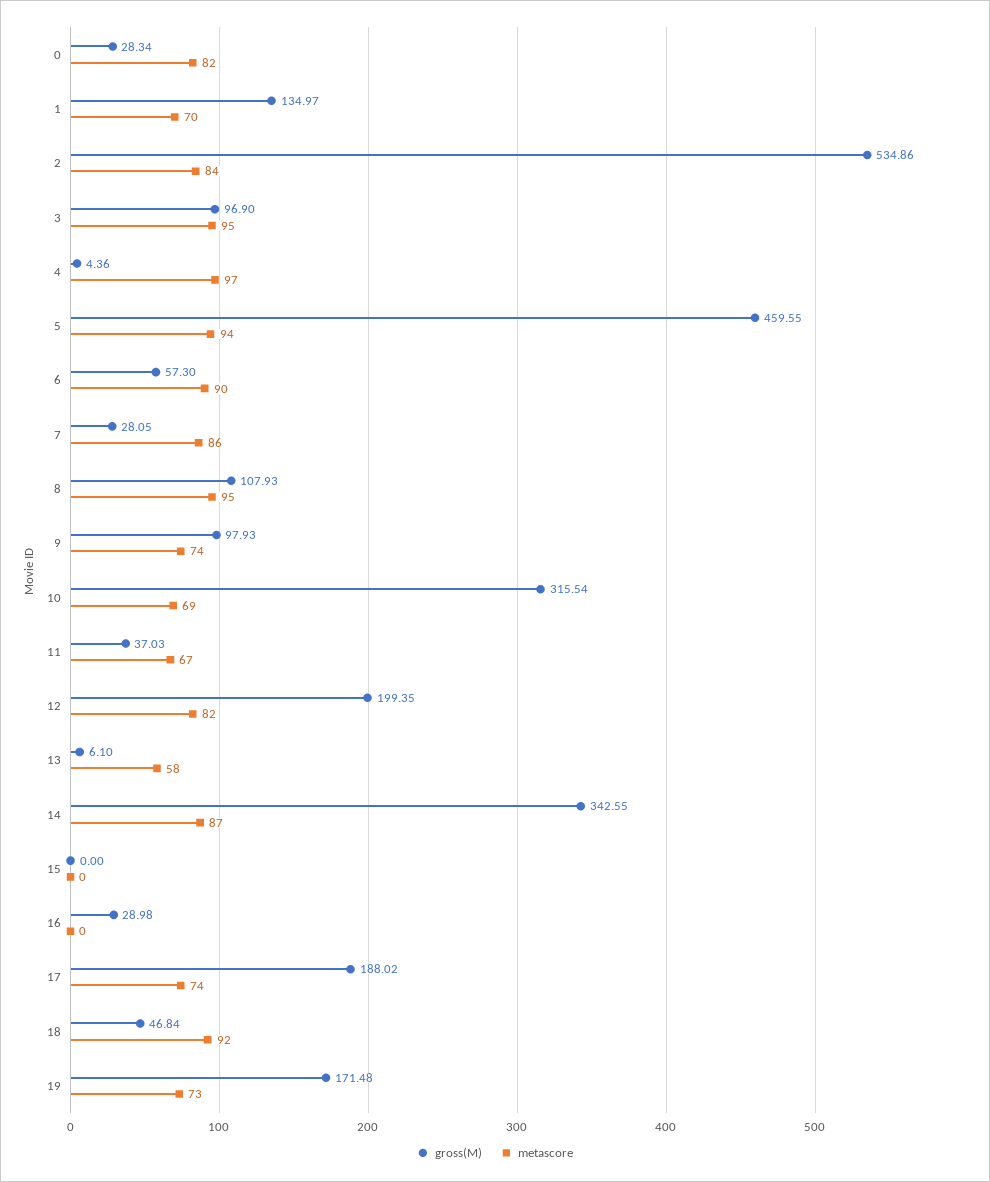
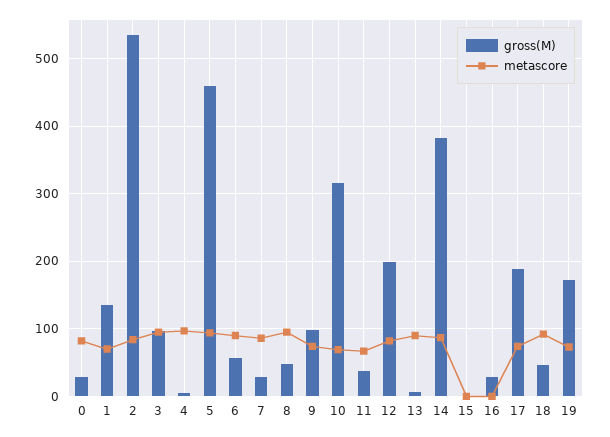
  {
    "gross(M)": {
      "0": 28.34,
      "1": 134.97,
      "2": 534.86,
      "3": 96.9,
      "4": 4.36,
      "5": 459.55,
      "6": 57.3,
      "7": 28.05,
-     "8": 107.93,
+     "8": 50,
      "9": 97.93,
      "10": 315.54,
      "11": 37.03,
      "12": 199.35,
      "13": 6.1,
-     "14": 342.55,
+     "14": 380,
      "15": 0,
      "16": 28.98,
      "17": 188.02,
      "18": 46.84,
      "19": 171.48
    },
    "metascore": {
      "0": 82,
      "1": 70,
      "2": 84,
      "3": 95,
      "4": 97,
      "5": 94,
      "6": 90,
      "7": 86,
      "8": 95,
      "9": 74,
      "10": 69,
      "11": 67,
      "12": 82,
-     "13": 58,
+     "13": 90,
      "14": 87,
      "15": 0,
      "16": 0,
      "17": 74,
      "18": 92,
      "19": 73
    }
  }

